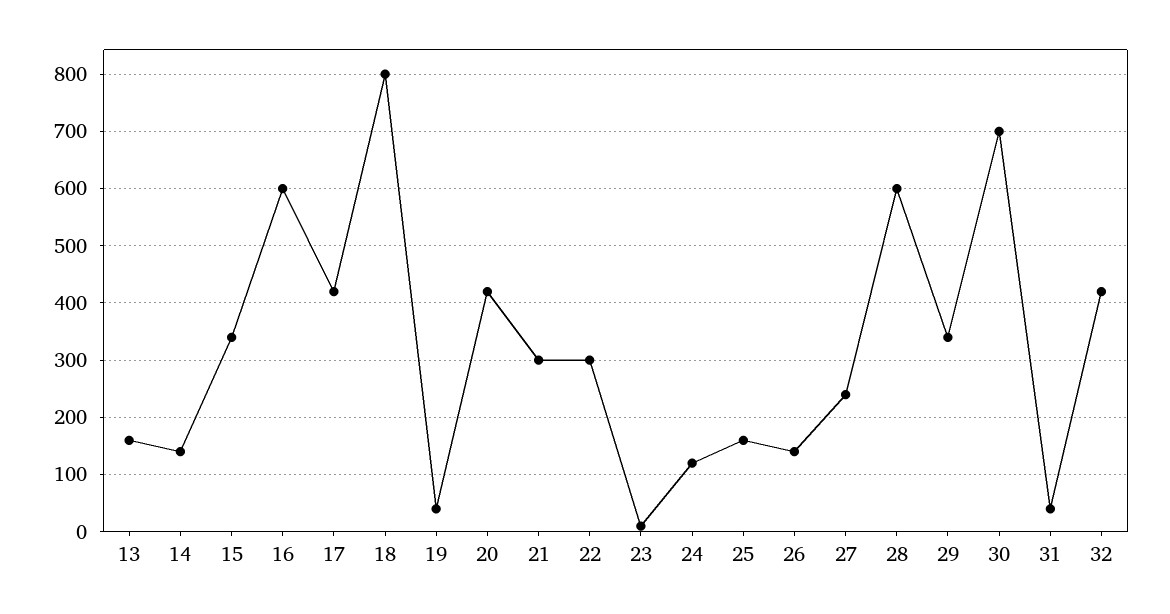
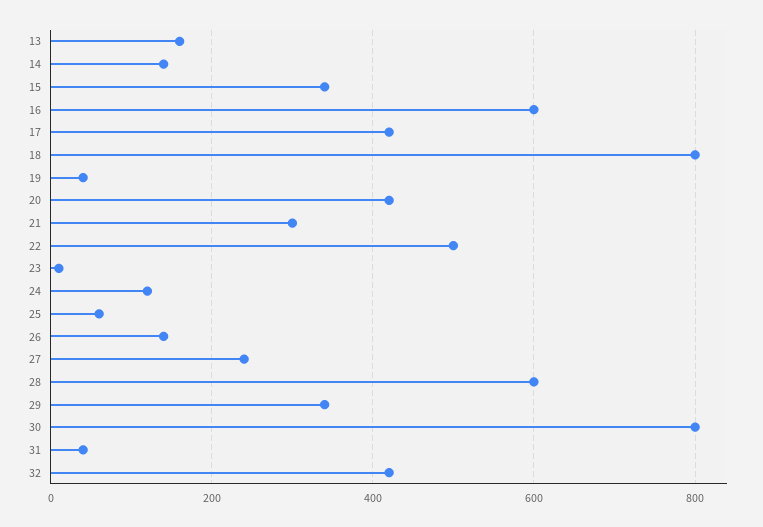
  {
    "13": 160,
    "14": 140,
    "15": 340,
    "16": 600,
    "17": 420,
    "18": 800,
    "19": 40,
    "20": 420,
    "21": 300,
-   "22": 300,
+   "22": 500,
    "23": 20,
    "24": 120,
-   "25": 160,
+   "25": 60,
    "26": 140,
    "27": 240,
    "28": 600,
    "29": 340,
-   "30": 700,
+   "30": 800,
    "31": 40,
    "32": 420
  }

